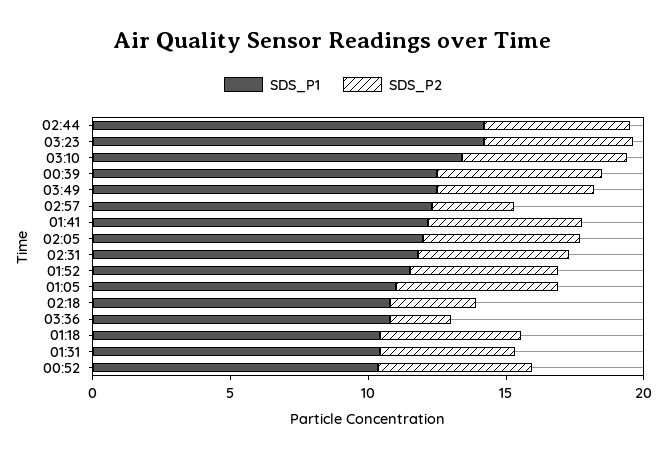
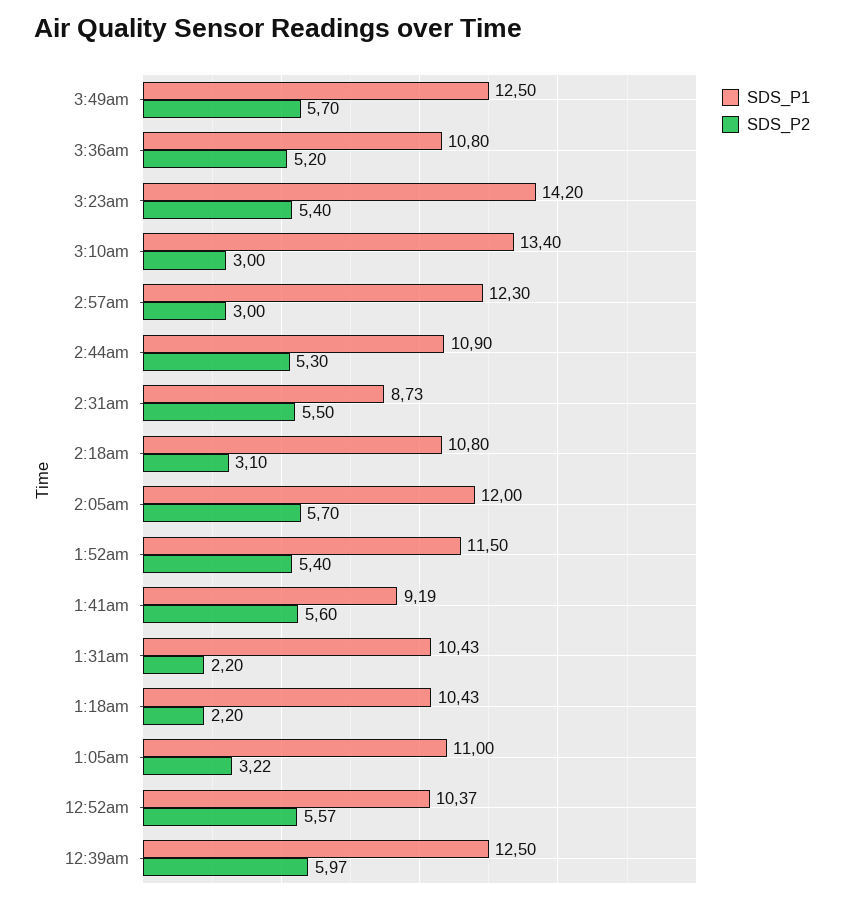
  {
    "SDS_P1": {
-     "02:44": 14,
+     "02:44": 10.9,
      "03:23": 14.2,
      "03:10": 13.4,
      "00:39": 12.5,
      "03:49": 12.5,
      "02:57": 12.3,
-     "01:41": 12,
+     "01:41": 9.19,
      "02:05": 12,
-     "02:31": 12,
+     "02:31": 8.73,
      "01:52": 11.5,
      "01:05": 11,
      "02:18": 10.8,
      "03:36": 10.8,
      "01:18": 10.43,
      "01:31": 10.43,
      "00:52": 10.37
    },
    "SDS_P2": {
      "02:44": 5.3,
      "03:23": 5.4,
-     "03:10": 6,
+     "03:10": 3,
      "00:39": 5.97,
      "03:49": 5.7,
      "02:57": 3,
      "01:41": 5.6,
      "02:05": 5.7,
      "02:31": 5.5,
      "01:52": 5.4,
-     "01:05": 6,
+     "01:05": 3.22,
      "02:18": 3.1,
-     "03:36": 2,
+     "03:36": 5.2,
-     "01:18": 5,
+     "01:18": 2.2,
-     "01:31": 5,
+     "01:31": 2.2,
      "00:52": 5.57
    }
  }

